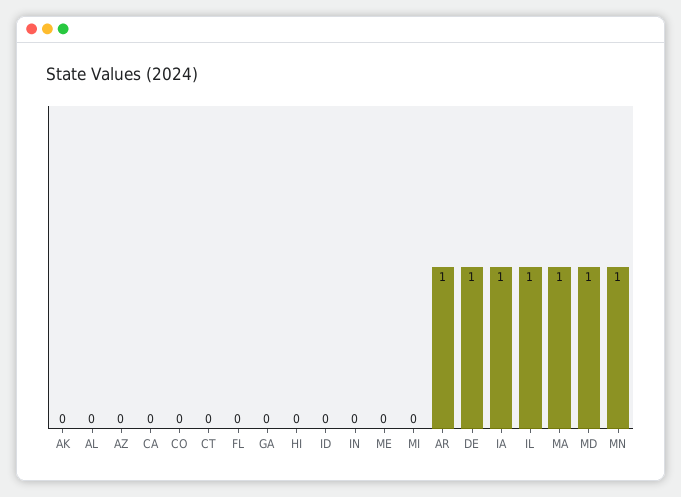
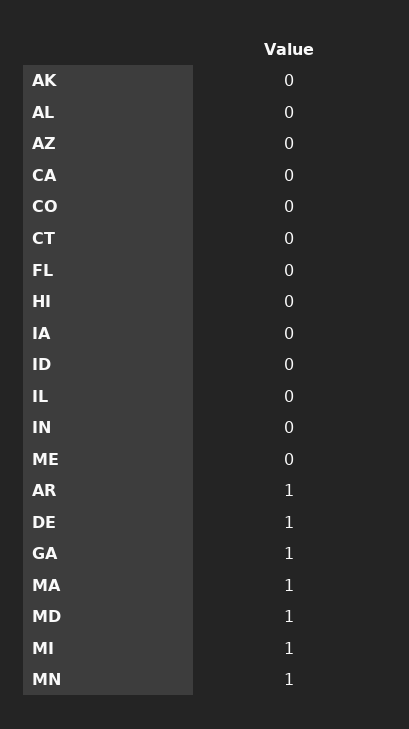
  {
    "AK": 0,
    "AL": 0,
    "AZ": 0,
    "CA": 0,
    "CO": 0,
    "CT": 0,
    "FL": 0,
-   "GA": 0,
+   "GA": 1,
    "HI": 0,
    "ID": 0,
    "IN": 0,
    "ME": 0,
-   "MI": 0,
+   "MI": 1,
    "AR": 1,
    "DE": 1,
-   "IA": 1,
+   "IA": 0,
-   "IL": 1,
+   "IL": 0,
    "MA": 1,
    "MD": 1,
    "MN": 1
  }

